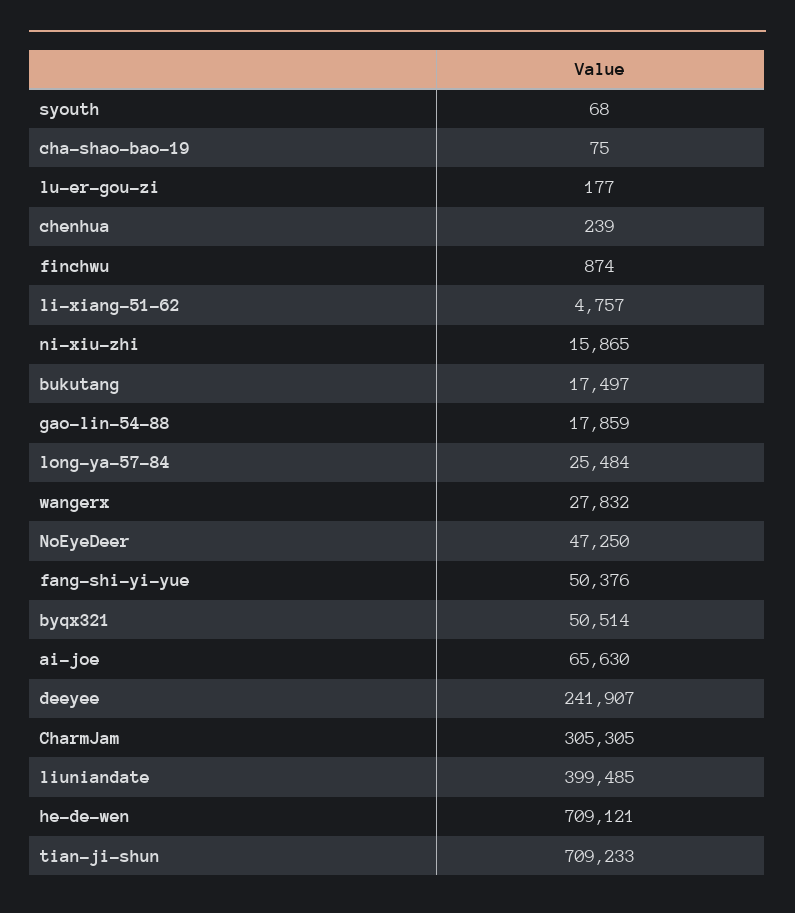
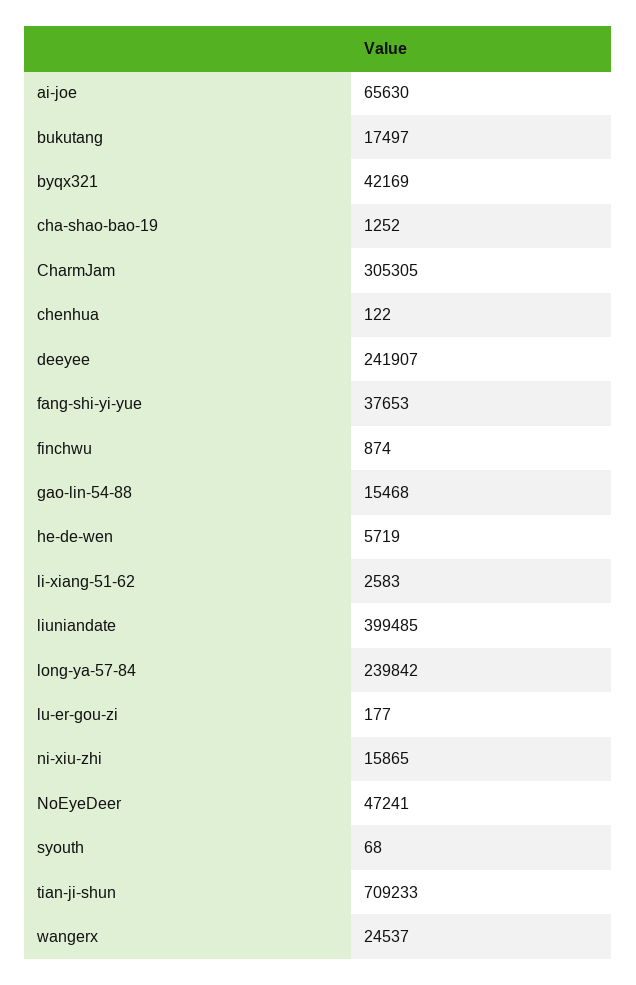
  {
    "syouth": 68,
-   "cha-shao-bao-19": 75,
+   "cha-shao-bao-19": 1252,
    "lu-er-gou-zi": 177,
-   "chenhua": 239,
+   "chenhua": 122,
    "finchwu": 874,
-   "li-xiang-51-62": 4757,
+   "li-xiang-51-62": 2583,
    "ni-xiu-zhi": 15865,
    "bukutang": 17497,
-   "gao-lin-54-88": 17859,
+   "gao-lin-54-88": 15468,
-   "long-ya-57-84": 25484,
+   "long-ya-57-84": 239842,
-   "wangerx": 27832,
+   "wangerx": 24537,
-   "NoEyeDeer": 47250,
+   "NoEyeDeer": 47241,
-   "fang-shi-yi-yue": 50376,
+   "fang-shi-yi-yue": 37653,
-   "byqx321": 50514,
+   "byqx321": 42169,
    "ai-joe": 65630,
    "deeyee": 241907,
    "CharmJam": 305305,
    "liuniandate": 399485,
-   "he-de-wen": 709121,
+   "he-de-wen": 5719,
    "tian-ji-shun": 709233
  }

